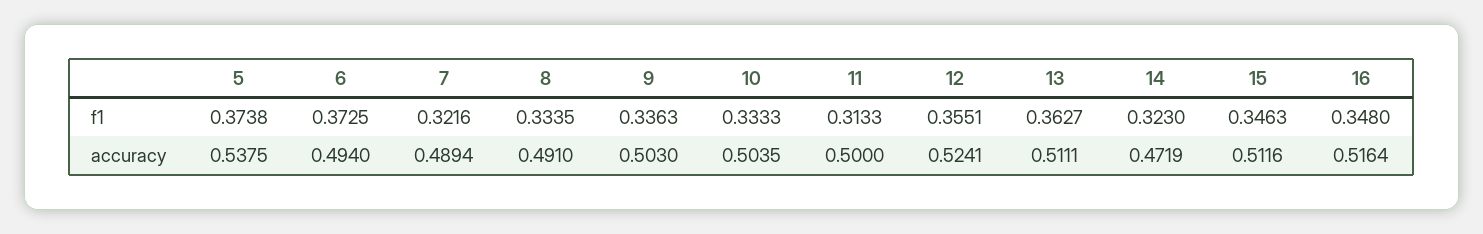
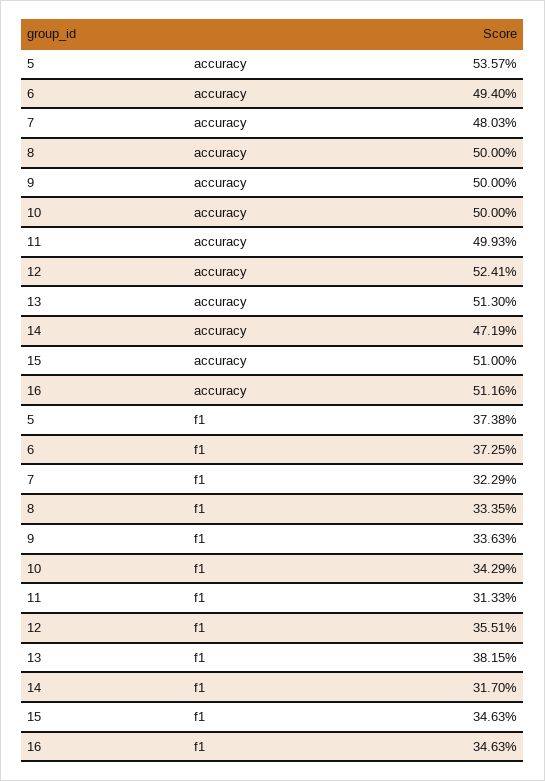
  {
    "5": {
      "f1": 0.3738,
-     "accuracy": 0.5375
+     "accuracy": 0.5357
    },
    "6": {
      "f1": 0.3725,
      "accuracy": 0.494
    },
    "7": {
-     "f1": 0.3216,
+     "f1": 0.3229,
-     "accuracy": 0.4894
+     "accuracy": 0.4803
    },
    "8": {
      "f1": 0.3335,
-     "accuracy": 0.491
+     "accuracy": 0.5
    },
    "9": {
      "f1": 0.3363,
-     "accuracy": 0.503
+     "accuracy": 0.5
    },
    "10": {
-     "f1": 0.3333,
+     "f1": 0.3429,
-     "accuracy": 0.5035
+     "accuracy": 0.5
    },
    "11": {
      "f1": 0.3133,
-     "accuracy": 0.5
+     "accuracy": 0.4993
    },
    "12": {
      "f1": 0.3551,
      "accuracy": 0.5241
    },
    "13": {
-     "f1": 0.3627,
+     "f1": 0.3815,
-     "accuracy": 0.5111
+     "accuracy": 0.513
    },
    "14": {
-     "f1": 0.323,
+     "f1": 0.317,
      "accuracy": 0.4719
    },
    "15": {
      "f1": 0.3463,
-     "accuracy": 0.5116
+     "accuracy": 0.51
    },
    "16": {
-     "f1": 0.348,
+     "f1": 0.3463,
-     "accuracy": 0.5164
+     "accuracy": 0.5116
    }
  }

